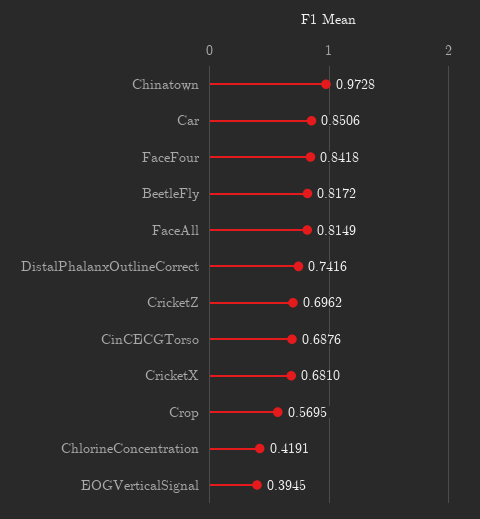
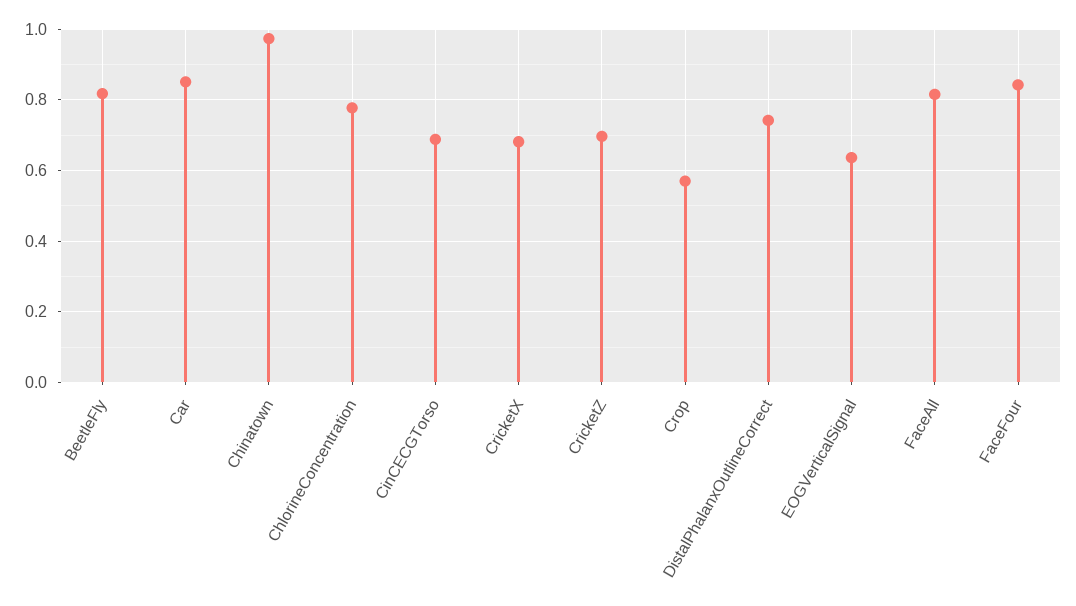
  {
    "Chinatown": 0.9728,
    "Car": 0.8506,
    "FaceFour": 0.8418,
    "BeetleFly": 0.8172,
    "FaceAll": 0.8149,
    "DistalPhalanxOutlineCorrect": 0.7416,
    "CricketZ": 0.6962,
    "CinCECGTorso": 0.6876,
    "CricketX": 0.681,
    "Crop": 0.5695,
-   "ChlorineConcentration": 0.4191,
+   "ChlorineConcentration": 0.78,
-   "EOGVerticalSignal": 0.3945
+   "EOGVerticalSignal": 0.64
  }

